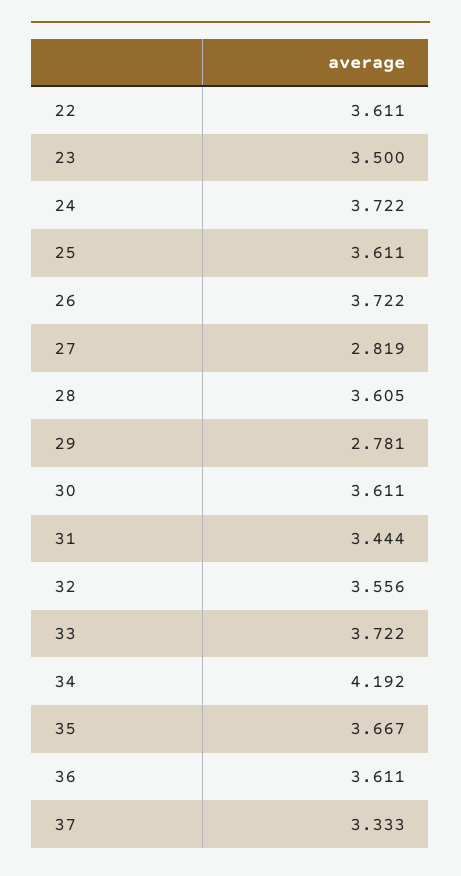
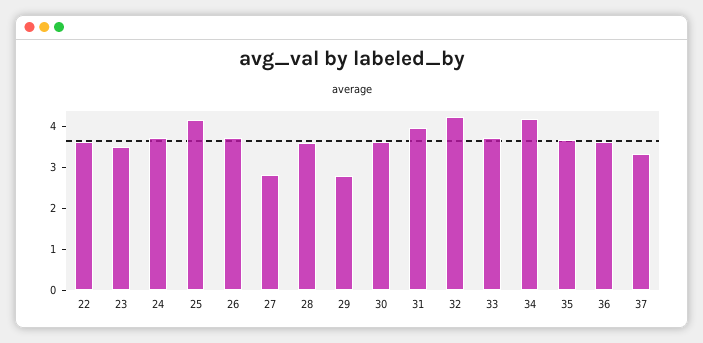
  {
    "22": 3.611,
    "23": 3.5,
    "24": 3.722,
-   "25": 3.611,
+   "25": 4.2,
    "26": 3.722,
    "27": 2.819,
    "28": 3.605,
    "29": 2.781,
    "30": 3.611,
-   "31": 3.444,
+   "31": 4,
-   "32": 3.556,
+   "32": 4.2,
    "33": 3.722,
    "34": 4.192,
    "35": 3.667,
    "36": 3.611,
    "37": 3.333
  }

